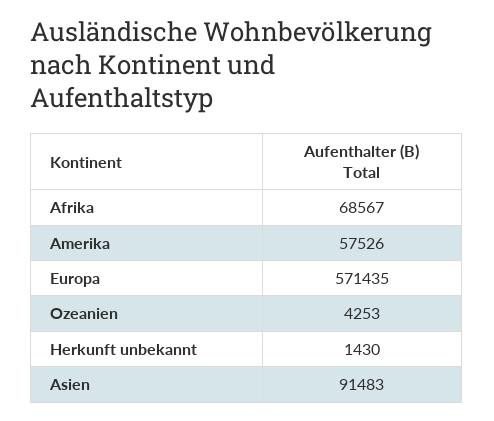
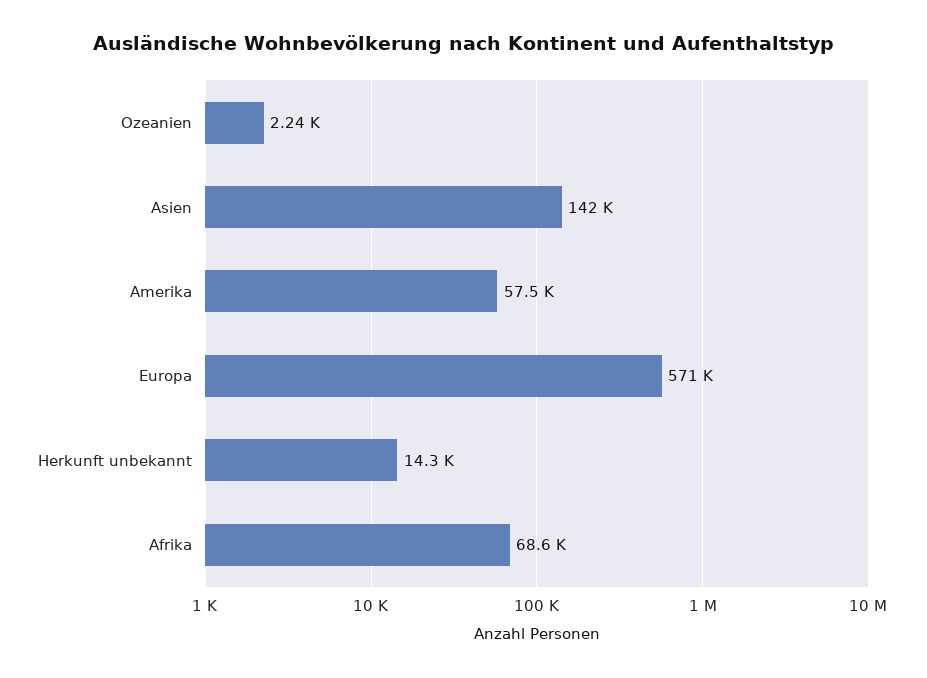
  {
    "Afrika": 68567,
    "Amerika": 57526,
    "Europa": 571435,
-   "Ozeanien": 4253,
+   "Ozeanien": 2240,
-   "Herkunft unbekannt": 1430,
+   "Herkunft unbekannt": 14300,
-   "Asien": 91483
+   "Asien": 142000
  }

